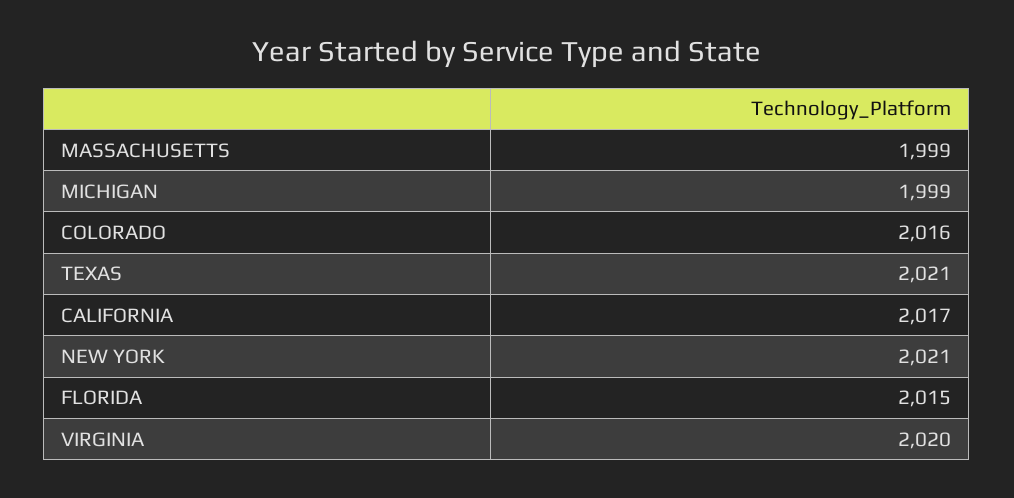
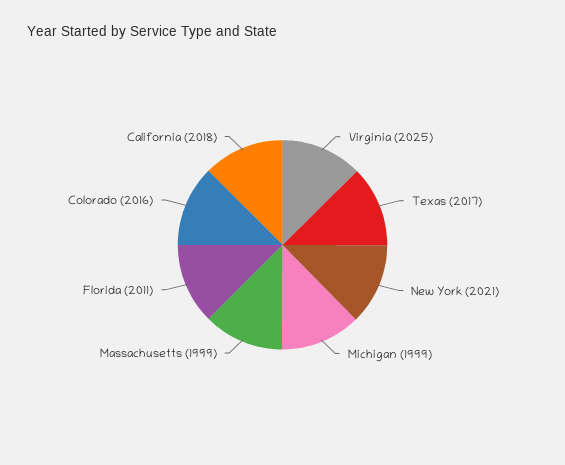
  {
    "MASSACHUSETTS": 1999,
    "MICHIGAN": 1999,
    "COLORADO": 2016,
-   "TEXAS": 2021,
+   "TEXAS": 2017,
-   "CALIFORNIA": 2017,
+   "CALIFORNIA": 2018,
    "NEW YORK": 2021,
-   "FLORIDA": 2015,
+   "FLORIDA": 2011,
-   "VIRGINIA": 2020
+   "VIRGINIA": 2025
  }

